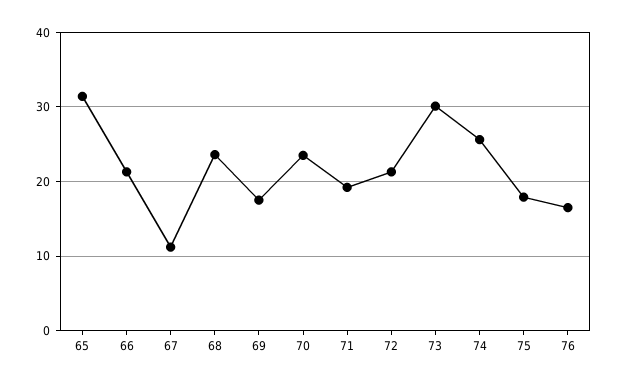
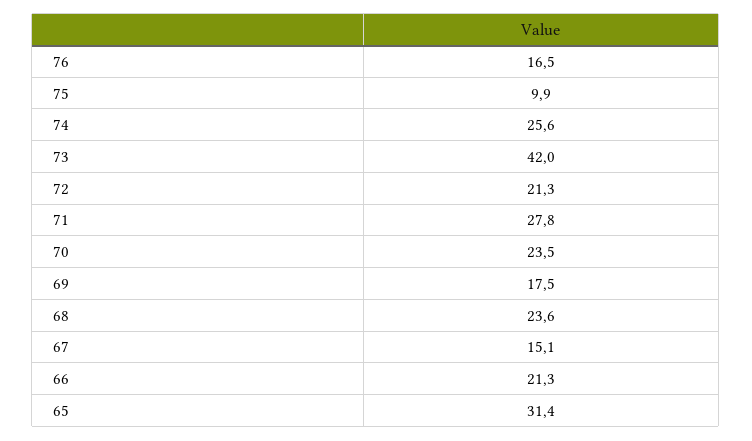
  {
    "65": 31.4,
    "66": 21.3,
-   "67": 11,
+   "67": 15.1,
    "68": 23.6,
    "69": 17.5,
    "70": 23.5,
-   "71": 19,
+   "71": 27.8,
    "72": 21.3,
-   "73": 30,
+   "73": 42,
    "74": 25.6,
-   "75": 18,
+   "75": 9.9,
    "76": 16.5
  }

